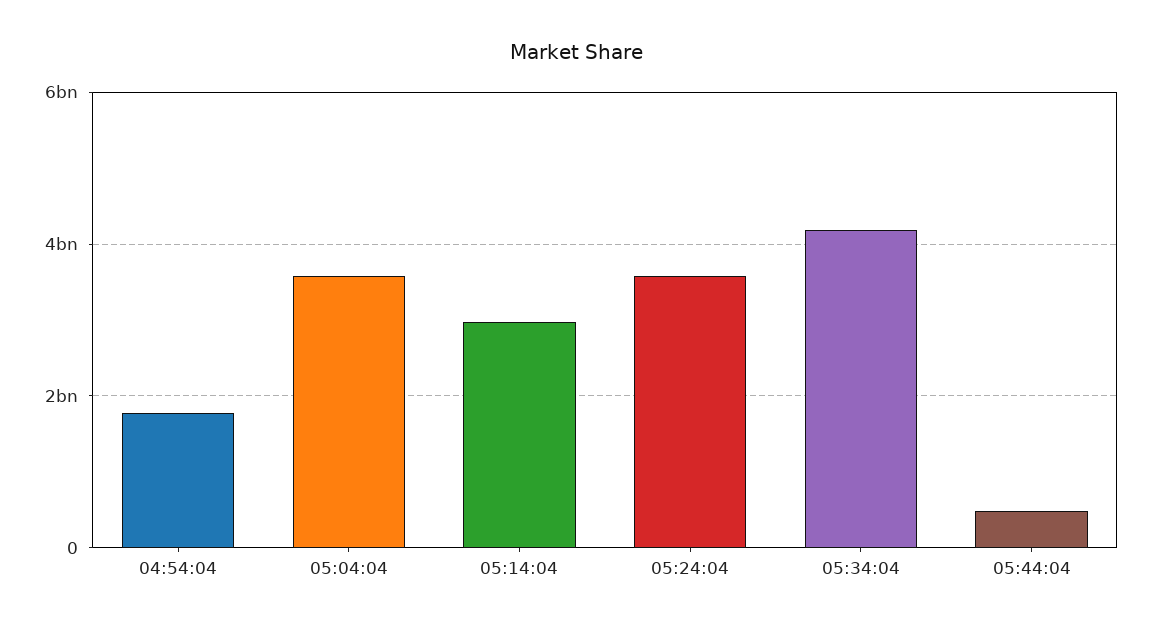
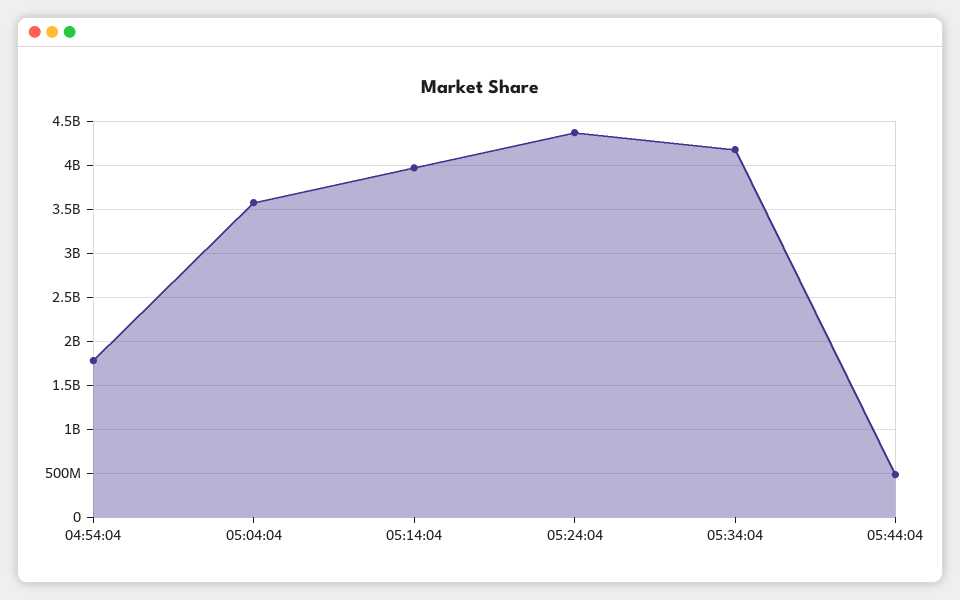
  {
    "04:54:04": 1800000000,
    "05:04:04": 3600000000,
-   "05:14:04": 3000000000,
+   "05:14:04": 4000000000,
-   "05:24:04": 3600000000,
+   "05:24:04": 4400000000,
    "05:34:04": 4200000000,
    "05:44:04": 500000000
  }

